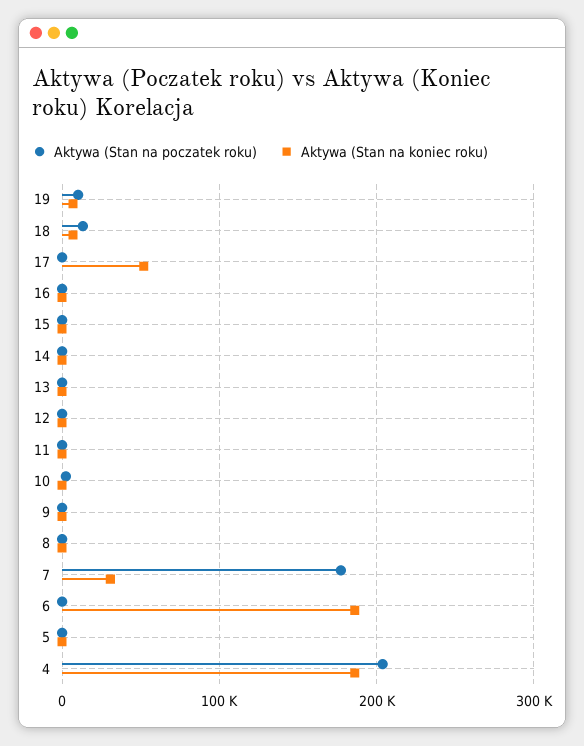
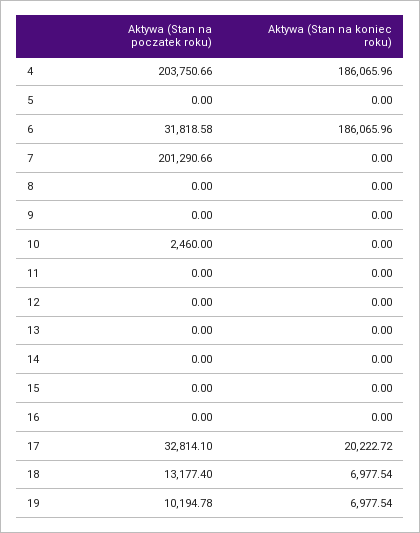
  {
    "Aktywa (Stan na poczatek roku)": {
      "19": 10194.78,
      "18": 13177.4,
-     "17": 0,
+     "17": 32814.1,
      "16": 0,
      "15": 0,
      "14": 0,
      "13": 0,
      "12": 0,
      "11": 0,
      "10": 2460,
      "9": 0,
      "8": 0,
-     "7": 180000,
+     "7": 201290.66,
-     "6": 0,
+     "6": 31818.58,
      "5": 0,
      "4": 203750.66
    },
    "Aktywa (Stan na koniec roku)": {
      "19": 6977.54,
      "18": 6977.54,
-     "17": 50000,
+     "17": 20222.72,
      "16": 0,
      "15": 0,
      "14": 0,
      "13": 0,
      "12": 0,
      "11": 0,
      "10": 0,
      "9": 0,
      "8": 0,
-     "7": 30000,
+     "7": 0,
      "6": 186065.96,
      "5": 0,
      "4": 186065.96
    }
  }

